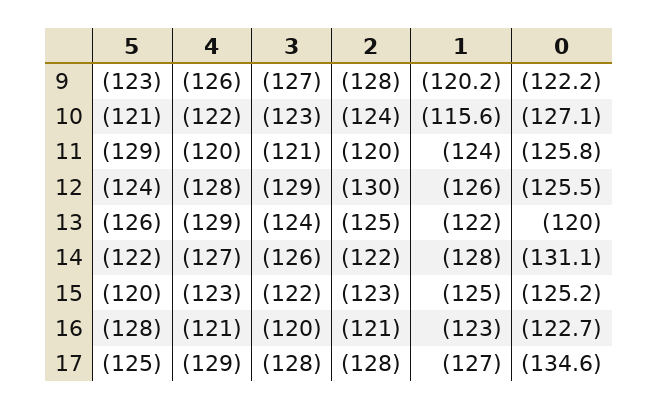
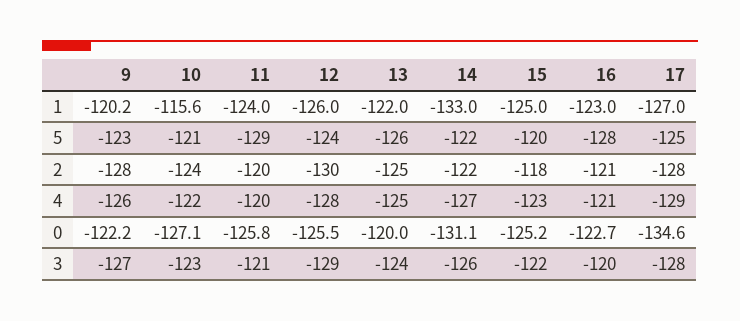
  {
    "5": {
      "9": -123,
      "10": -121,
      "11": -129,
      "12": -124,
      "13": -126,
      "14": -122,
      "15": -120,
      "16": -128,
      "17": -125
    },
    "4": {
      "9": -126,
      "10": -122,
      "11": -120,
      "12": -128,
-     "13": -129,
+     "13": -125,
      "14": -127,
      "15": -123,
      "16": -121,
      "17": -129
    },
    "3": {
      "9": -127,
      "10": -123,
      "11": -121,
      "12": -129,
      "13": -124,
      "14": -126,
      "15": -122,
      "16": -120,
      "17": -128
    },
    "2": {
      "9": -128,
      "10": -124,
      "11": -120,
      "12": -130,
      "13": -125,
      "14": -122,
-     "15": -123,
+     "15": -118,
      "16": -121,
      "17": -128
    },
    "1": {
      "9": -120.2,
      "10": -115.6,
      "11": -124,
      "12": -126,
      "13": -122,
-     "14": -128,
+     "14": -133,
      "15": -125,
      "16": -123,
      "17": -127
    },
    "0": {
      "9": -122.2,
      "10": -127.1,
      "11": -125.8,
      "12": -125.5,
      "13": -120,
      "14": -131.1,
      "15": -125.2,
      "16": -122.7,
      "17": -134.6
    }
  }

